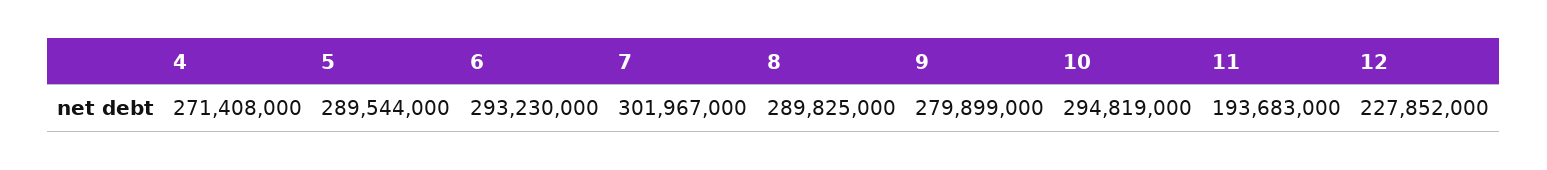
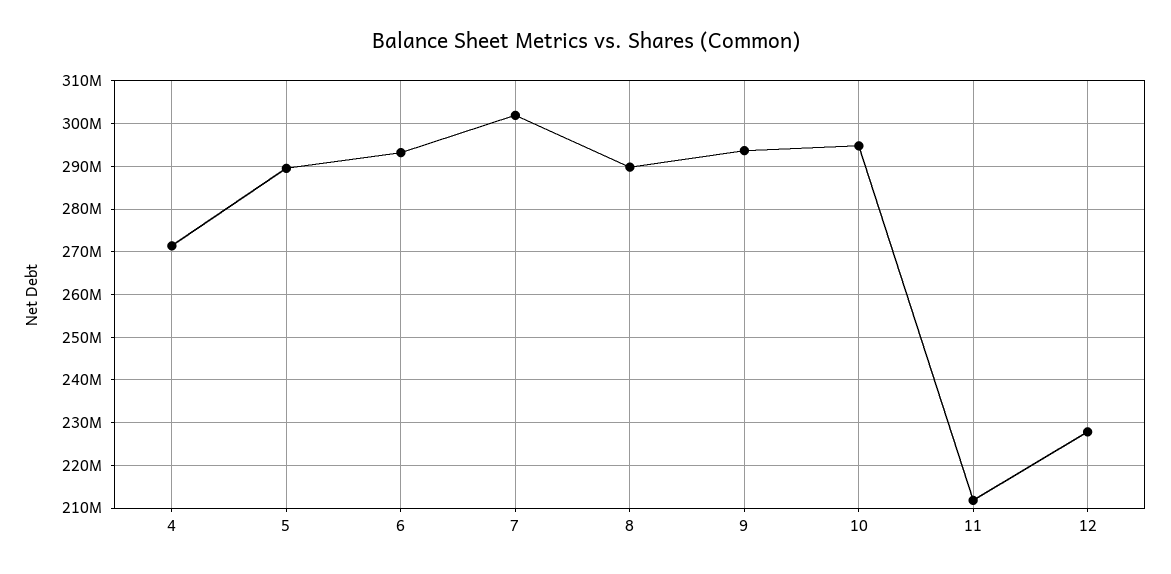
  {
    "4": 271408000,
    "5": 289544000,
    "6": 293230000,
    "7": 301967000,
    "8": 289825000,
-   "9": 279899000,
+   "9": 294000000,
    "10": 294819000,
-   "11": 193683000,
+   "11": 212000000,
    "12": 227852000
  }

